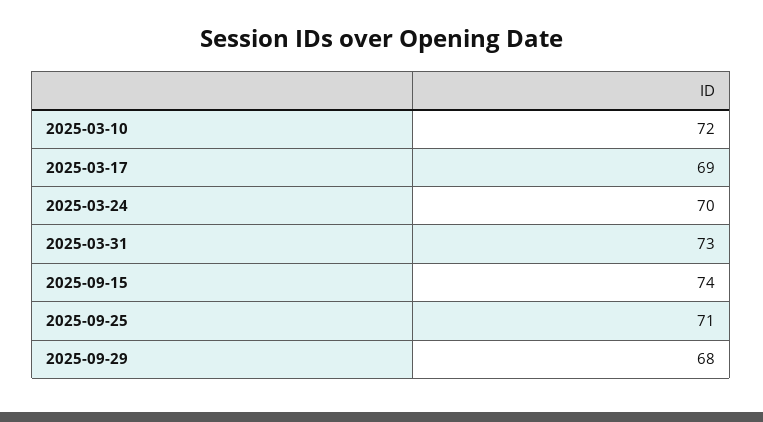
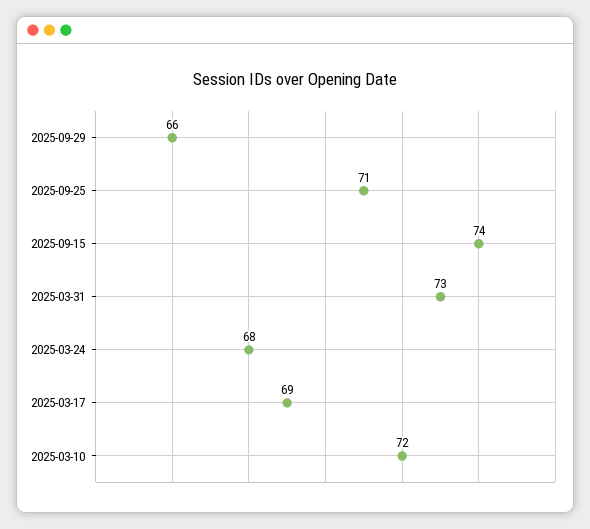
  {
    "2025-03-10": 72,
    "2025-03-17": 69,
-   "2025-03-24": 70,
+   "2025-03-24": 68,
    "2025-03-31": 73,
    "2025-09-15": 74,
    "2025-09-25": 71,
-   "2025-09-29": 68
+   "2025-09-29": 66
  }

